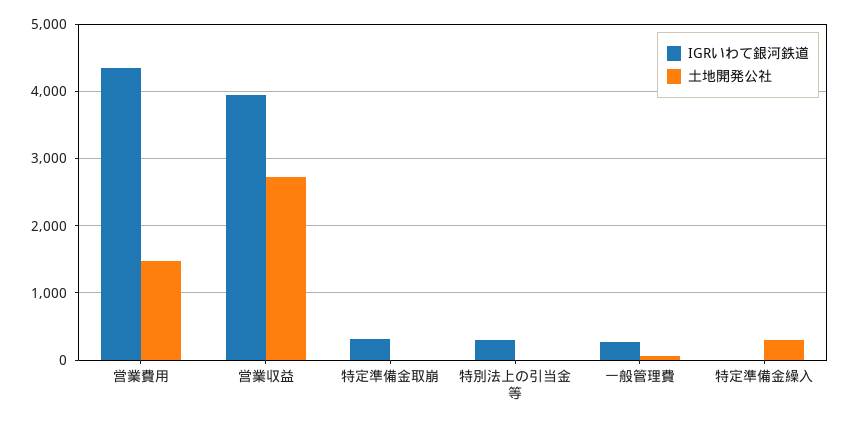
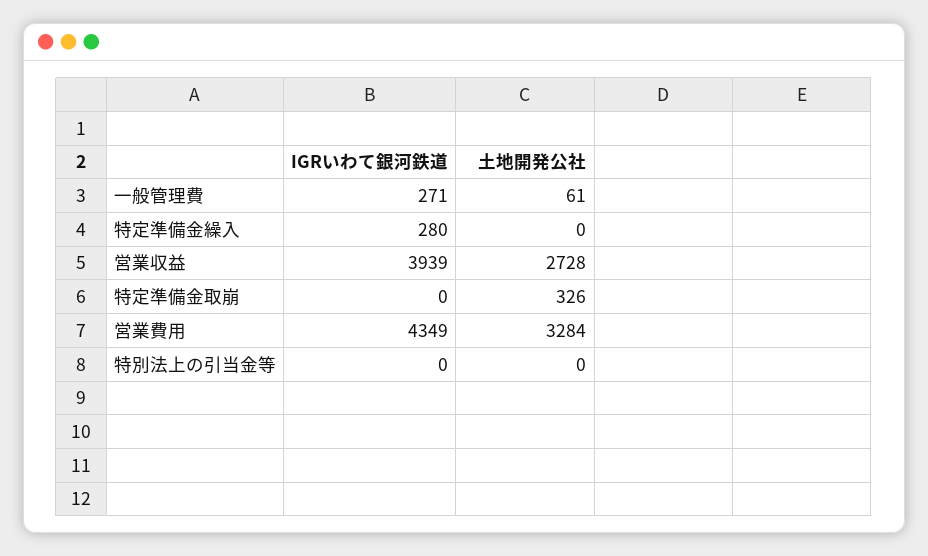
  {
    "IGRいわて銀河鉄道": {
      "営業費用": 4349,
      "営業収益": 3939,
-     "特定準備金取崩": 300,
+     "特定準備金取崩": 0,
-     "特別法上の引当金等": 300,
+     "特別法上の引当金等": 0,
      "一般管理費": 271,
-     "特定準備金繰入": 0
+     "特定準備金繰入": 280
    },
    "土地開発公社": {
-     "営業費用": 1500,
+     "営業費用": 3284,
      "営業収益": 2728,
-     "特定準備金取崩": 0,
+     "特定準備金取崩": 326,
      "特別法上の引当金等": 0,
      "一般管理費": 61,
-     "特定準備金繰入": 300
+     "特定準備金繰入": 0
    }
  }

